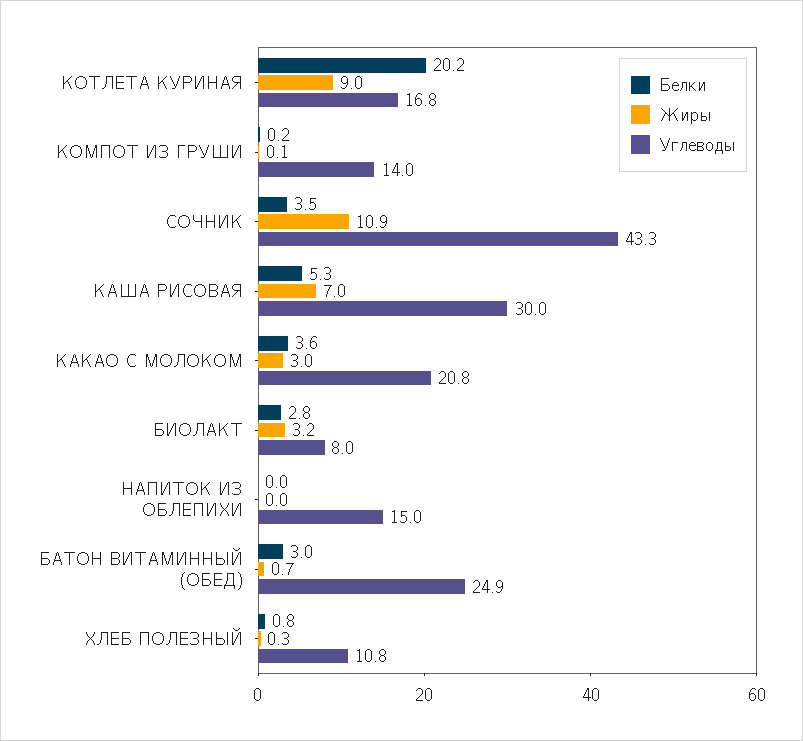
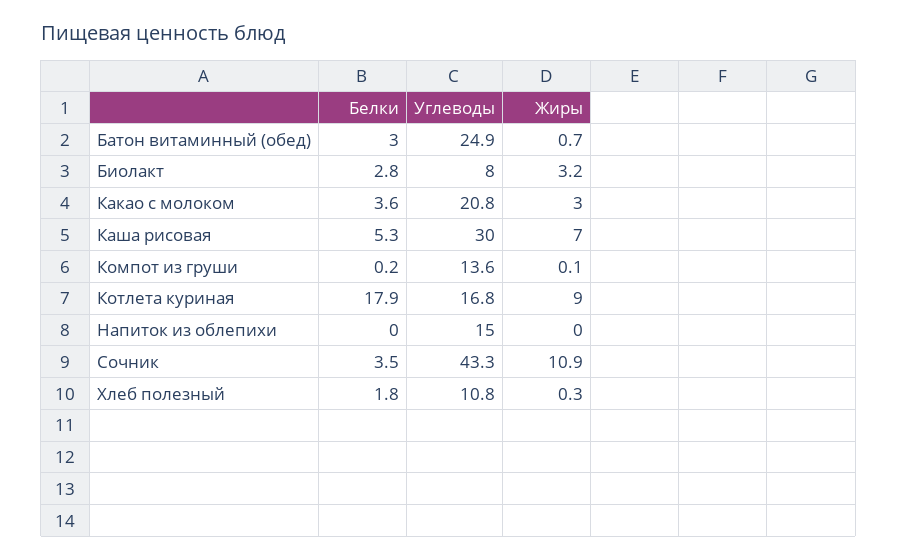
  {
    "Белки": {
-     "КОТЛЕТА КУРИНАЯ": 20.2,
+     "КОТЛЕТА КУРИНАЯ": 17.9,
      "КОМПОТ ИЗ ГРУШИ": 0.2,
      "СОЧНИК": 3.5,
      "КАША РИСОВАЯ": 5.3,
      "КАКАО С МОЛОКОМ": 3.6,
      "БИОЛАКТ": 2.8,
      "НАПИТОК ИЗ ОБЛЕПИХИ": 0,
      "БАТОН ВИТАМИННЫЙ (ОБЕД)": 3,
-     "ХЛЕБ ПОЛЕЗНЫЙ": 0.8
+     "ХЛЕБ ПОЛЕЗНЫЙ": 1.8
    },
    "Жиры": {
      "КОТЛЕТА КУРИНАЯ": 9,
      "КОМПОТ ИЗ ГРУШИ": 0.1,
      "СОЧНИК": 10.9,
      "КАША РИСОВАЯ": 7,
      "КАКАО С МОЛОКОМ": 3,
      "БИОЛАКТ": 3.2,
      "НАПИТОК ИЗ ОБЛЕПИХИ": 0,
      "БАТОН ВИТАМИННЫЙ (ОБЕД)": 0.7,
      "ХЛЕБ ПОЛЕЗНЫЙ": 0.3
    },
    "Углеводы": {
      "КОТЛЕТА КУРИНАЯ": 16.8,
-     "КОМПОТ ИЗ ГРУШИ": 14,
+     "КОМПОТ ИЗ ГРУШИ": 13.6,
      "СОЧНИК": 43.3,
      "КАША РИСОВАЯ": 30,
      "КАКАО С МОЛОКОМ": 20.8,
      "БИОЛАКТ": 8,
      "НАПИТОК ИЗ ОБЛЕПИХИ": 15,
      "БАТОН ВИТАМИННЫЙ (ОБЕД)": 24.9,
      "ХЛЕБ ПОЛЕЗНЫЙ": 10.8
    }
  }

